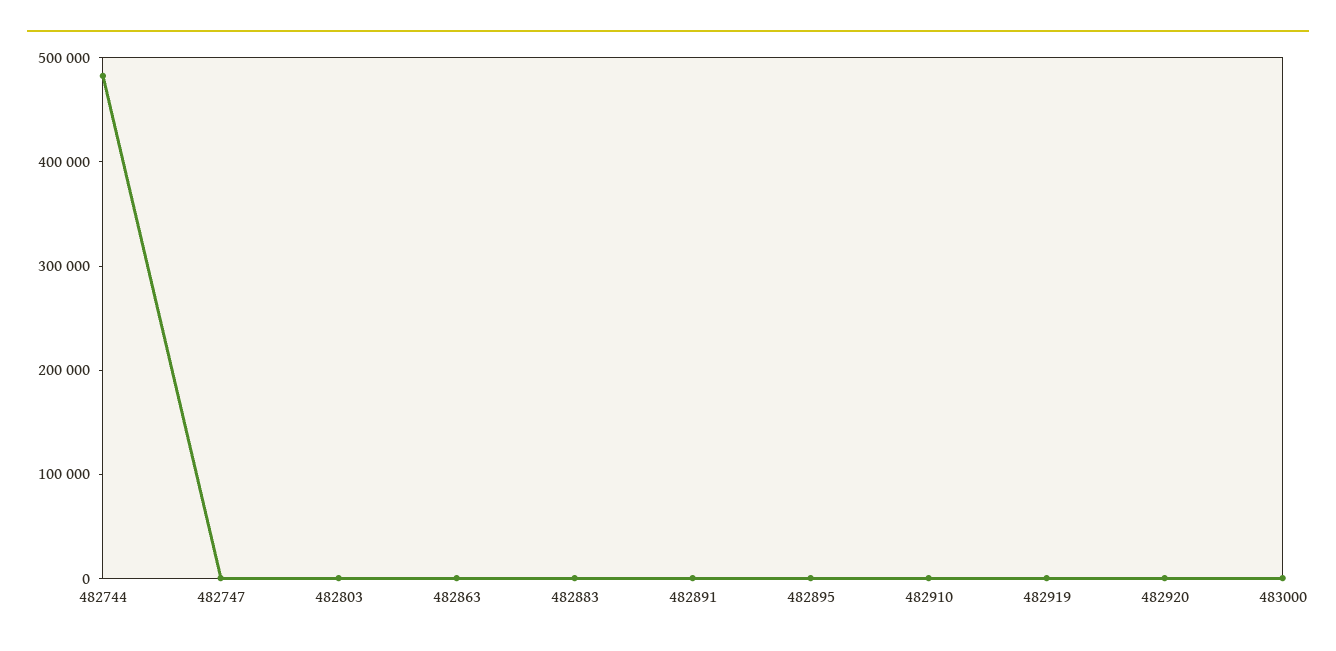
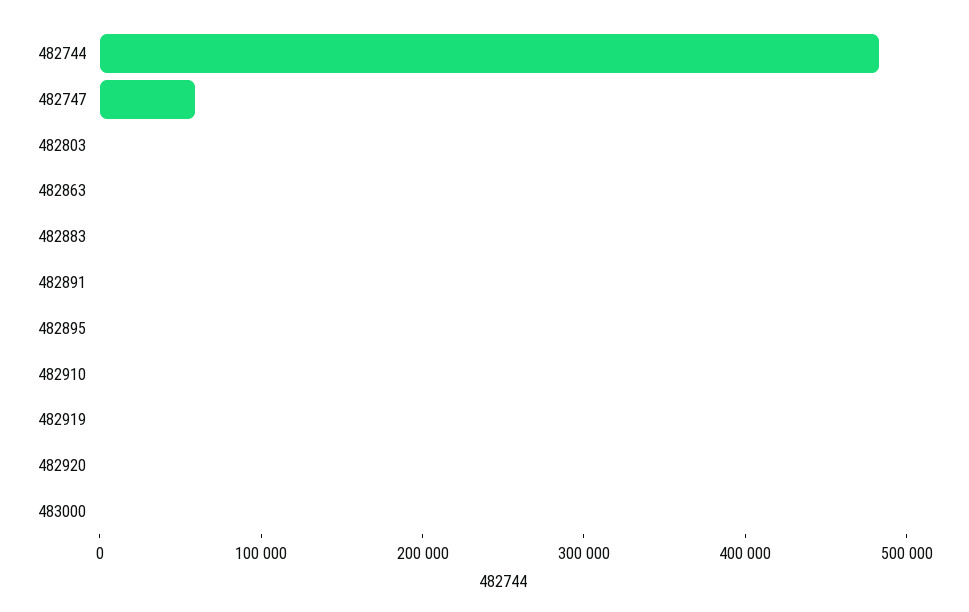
  {
    "482744": 480000,
-   "482747": 0,
+   "482747": 60000,
    "482803": 0,
    "482863": 0,
    "482883": 0,
    "482891": 0,
    "482895": 0,
    "482910": 0,
    "482919": 0,
    "482920": 0,
    "483000": 0
  }

